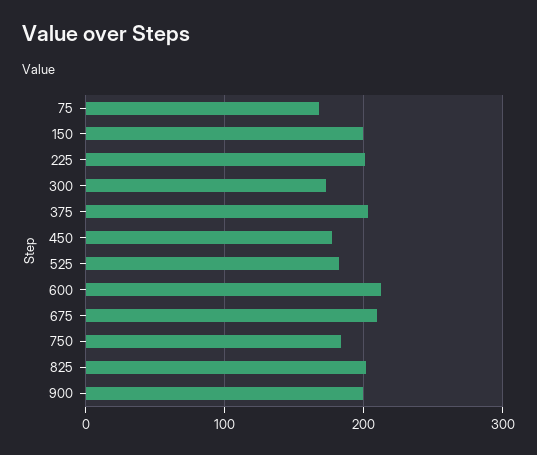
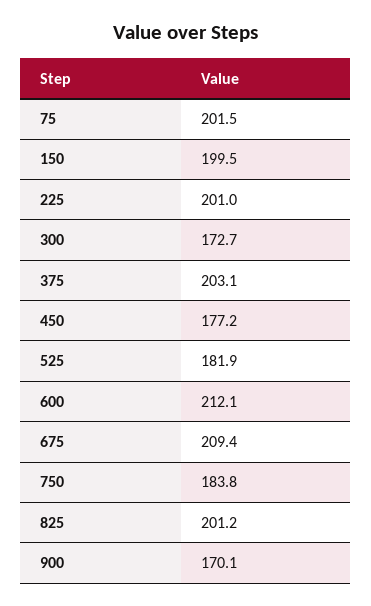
  {
-   "75": 170,
+   "75": 201.5,
    "150": 199.5,
    "225": 201,
    "300": 172.7,
    "375": 203.1,
    "450": 177.2,
    "525": 181.9,
    "600": 212.1,
    "675": 209.4,
    "750": 183.8,
    "825": 201.2,
-   "900": 200
+   "900": 170.1
  }

